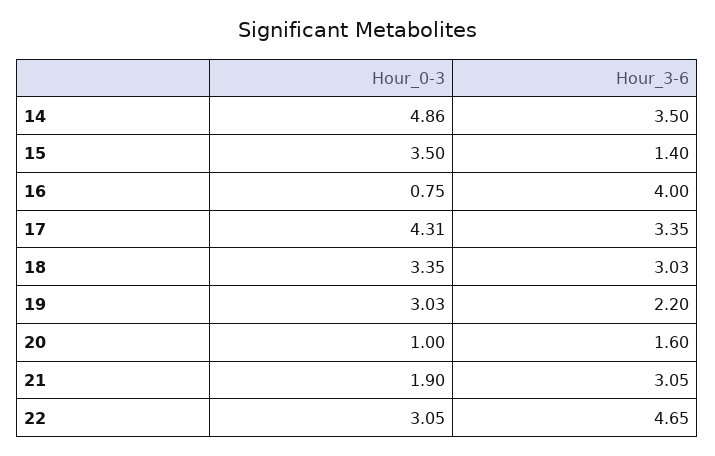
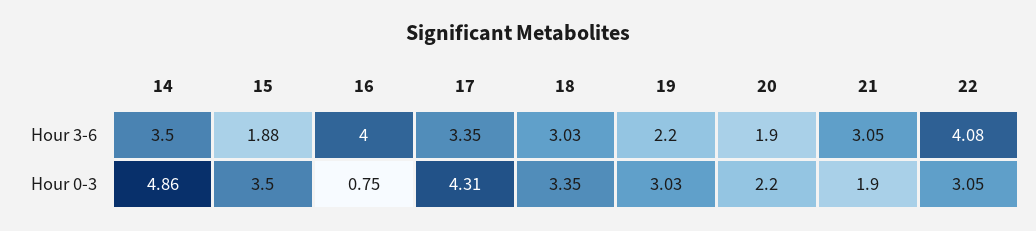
  {
    "Hour_0-3": {
      "14": 4.86,
      "15": 3.5,
      "16": 0.75,
      "17": 4.31,
      "18": 3.35,
      "19": 3.03,
-     "20": 1,
+     "20": 2.2,
      "21": 1.9,
      "22": 3.05
    },
    "Hour_3-6": {
      "14": 3.5,
-     "15": 1.4,
+     "15": 1.88,
      "16": 4,
      "17": 3.35,
      "18": 3.03,
      "19": 2.2,
-     "20": 1.6,
+     "20": 1.9,
      "21": 3.05,
-     "22": 4.65
+     "22": 4.08
    }
  }

